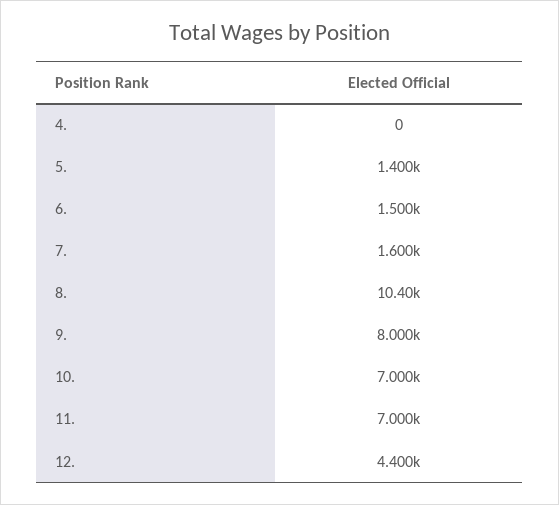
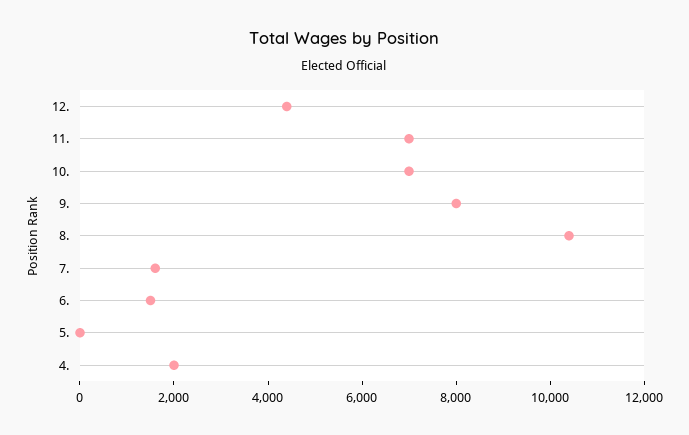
  {
-   "4.": 0,
+   "4.": 2000,
-   "5.": 1400,
+   "5.": 0,
    "6.": 1500,
    "7.": 1600,
    "8.": 10400,
    "9.": 8000,
    "10.": 7000,
    "11.": 7000,
    "12.": 4400
  }

